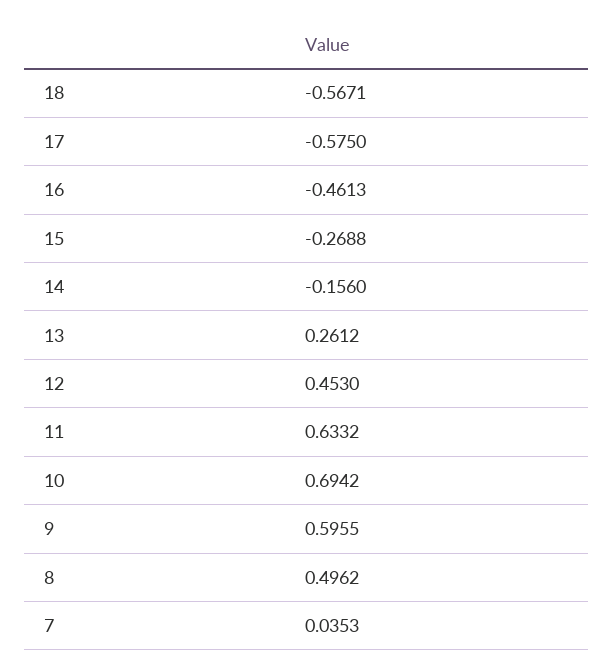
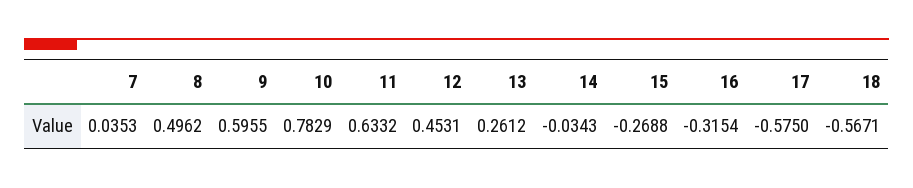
  {
    "18": -0.5671,
    "17": -0.575,
-   "16": -0.4613,
+   "16": -0.3154,
    "15": -0.2688,
-   "14": -0.156,
+   "14": -0.0343,
    "13": 0.2612,
-   "12": 0.453,
+   "12": 0.4531,
    "11": 0.6332,
-   "10": 0.6942,
+   "10": 0.7829,
    "9": 0.5955,
    "8": 0.4962,
    "7": 0.0353
  }

